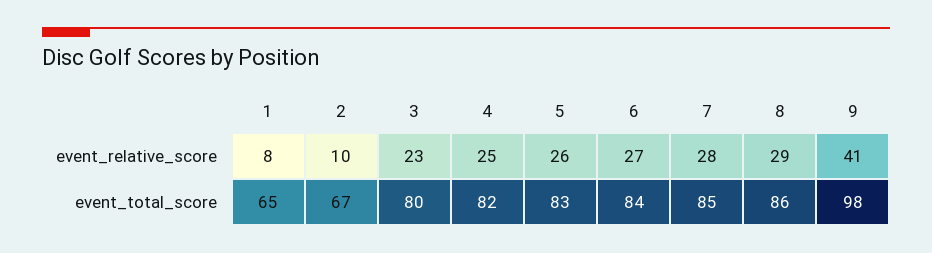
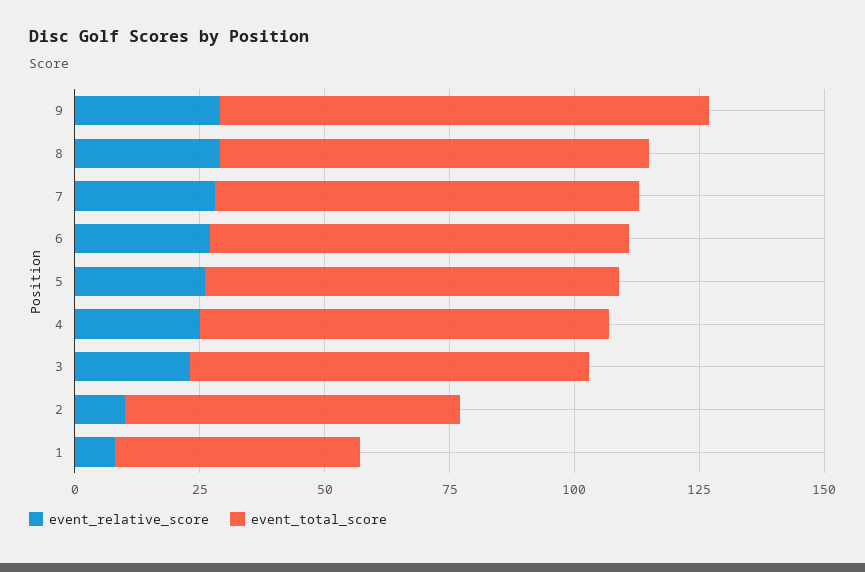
  {
    "event_relative_score": {
      "1": 8,
      "2": 10,
      "3": 23,
      "4": 25,
      "5": 26,
      "6": 27,
      "7": 28,
      "8": 29,
-     "9": 41
+     "9": 30
    },
    "event_total_score": {
-     "1": 65,
+     "1": 50,
      "2": 67,
      "3": 80,
      "4": 82,
      "5": 83,
      "6": 84,
      "7": 85,
      "8": 86,
      "9": 98
    }
  }

